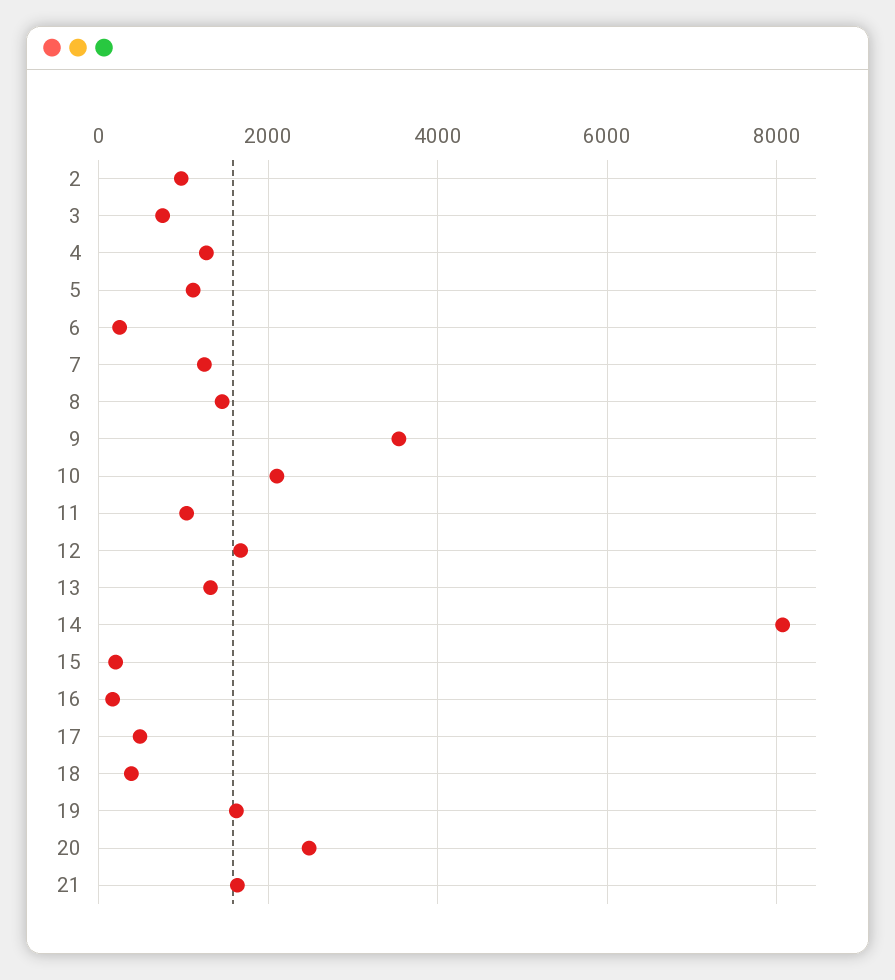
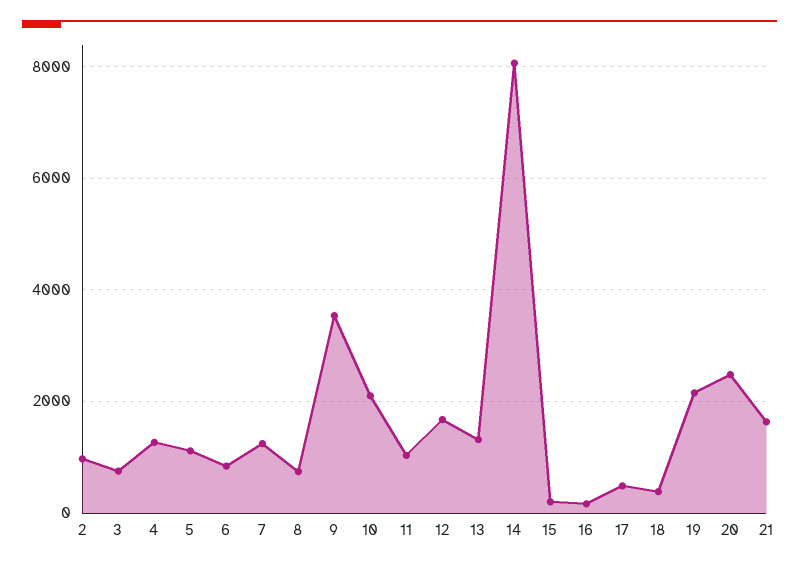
  {
    "2": 1000,
    "3": 800,
    "4": 1200,
    "5": 1200,
-   "6": 200,
+   "6": 800,
    "7": 1200,
-   "8": 1400,
+   "8": 800,
    "9": 3600,
    "10": 2200,
    "11": 1000,
    "12": 1600,
    "13": 1400,
    "14": 8000,
    "15": 200,
    "16": 200,
    "17": 400,
    "18": 400,
-   "19": 1600,
+   "19": 2200,
    "20": 2400,
    "21": 1600
  }

